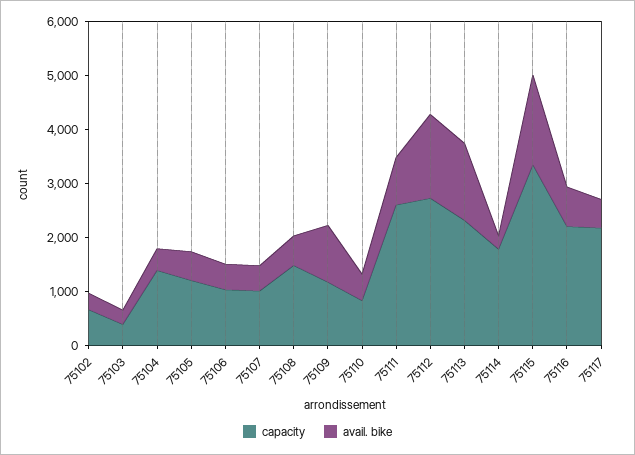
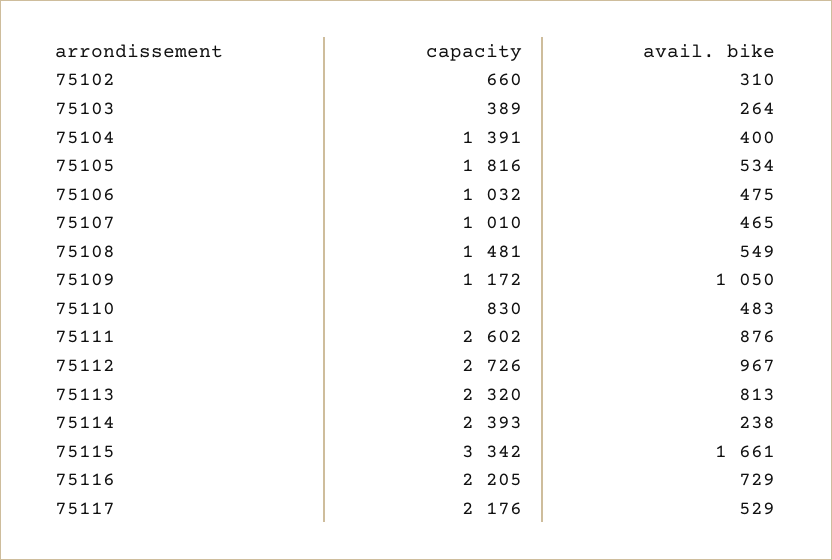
  {
    "capacity": {
      "75102": 660,
      "75103": 389,
      "75104": 1391,
-     "75105": 1200,
+     "75105": 1816,
      "75106": 1032,
      "75107": 1010,
      "75108": 1481,
      "75109": 1172,
      "75110": 830,
      "75111": 2602,
      "75112": 2726,
      "75113": 2320,
-     "75114": 1800,
+     "75114": 2393,
      "75115": 3342,
      "75116": 2205,
      "75117": 2176
    },
    "avail. bike": {
      "75102": 310,
      "75103": 264,
      "75104": 400,
      "75105": 534,
      "75106": 475,
      "75107": 465,
      "75108": 549,
      "75109": 1050,
      "75110": 483,
      "75111": 876,
-     "75112": 1600,
+     "75112": 967,
-     "75113": 1400,
+     "75113": 813,
      "75114": 238,
      "75115": 1661,
      "75116": 729,
      "75117": 529
    }
  }

